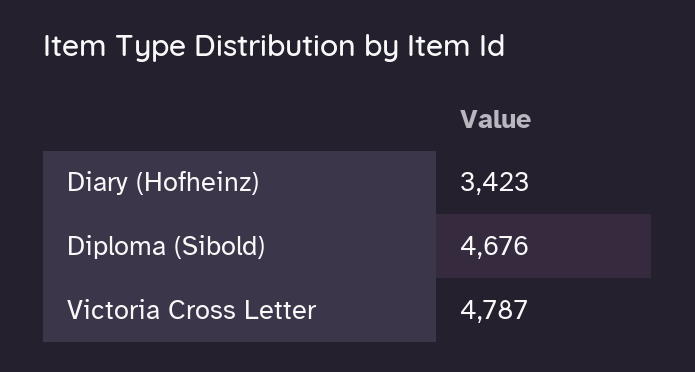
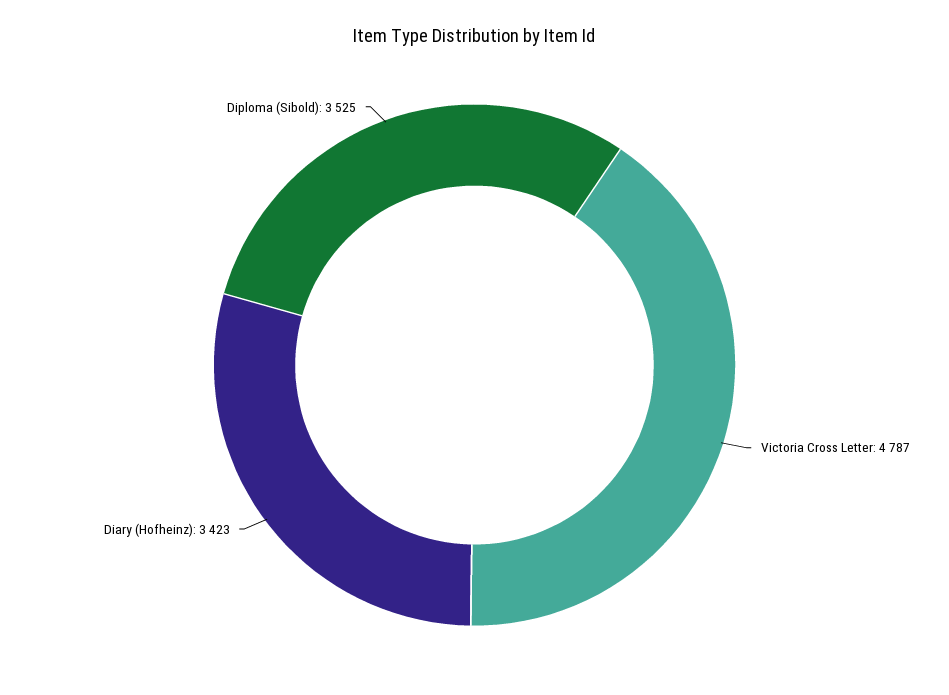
  {
    "Diary (Hofheinz)": 3423,
-   "Diploma (Sibold)": 4676,
+   "Diploma (Sibold)": 3525,
    "Victoria Cross Letter": 4787
  }

